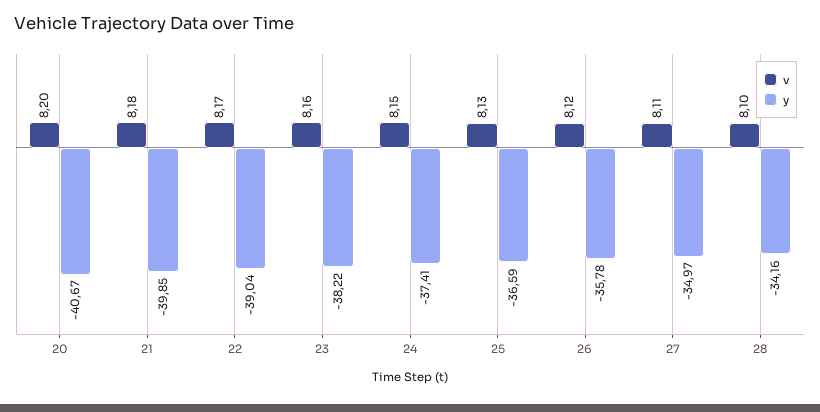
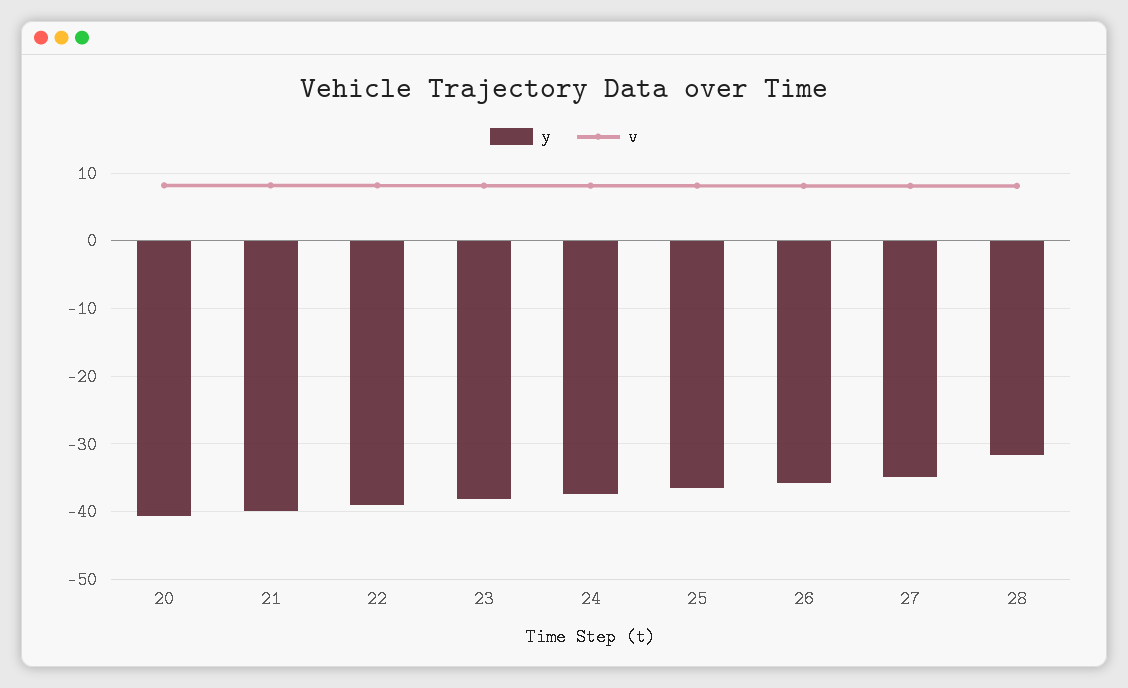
  {
    "v": {
      "20": 8.2,
      "21": 8.18,
      "22": 8.17,
      "23": 8.16,
      "24": 8.15,
      "25": 8.13,
      "26": 8.12,
      "27": 8.11,
      "28": 8.1
    },
    "y": {
      "20": -40.67,
      "21": -39.85,
      "22": -39.04,
      "23": -38.22,
      "24": -37.41,
      "25": -36.59,
      "26": -35.78,
      "27": -34.97,
-     "28": -34.16
+     "28": -32
    }
  }

